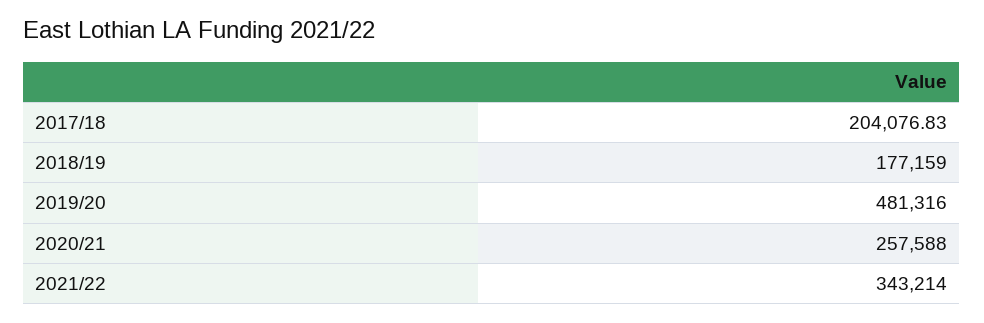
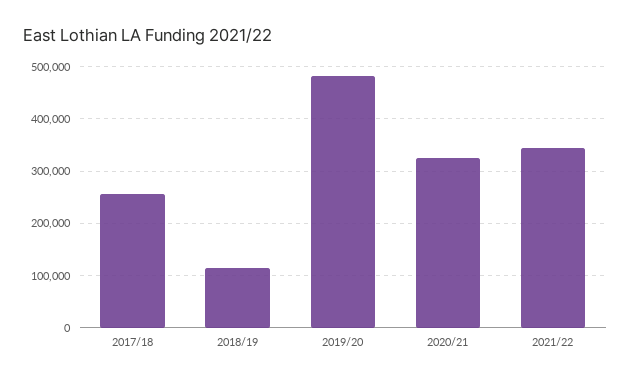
  {
-   "2017/18": 204076.83,
+   "2017/18": 260000,
-   "2018/19": 177159,
+   "2018/19": 120000,
    "2019/20": 481316,
-   "2020/21": 257588,
+   "2020/21": 320000,
    "2021/22": 343214
  }

